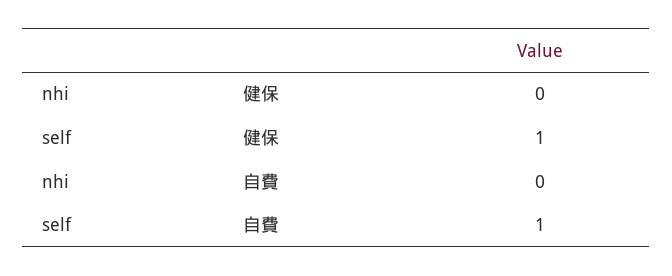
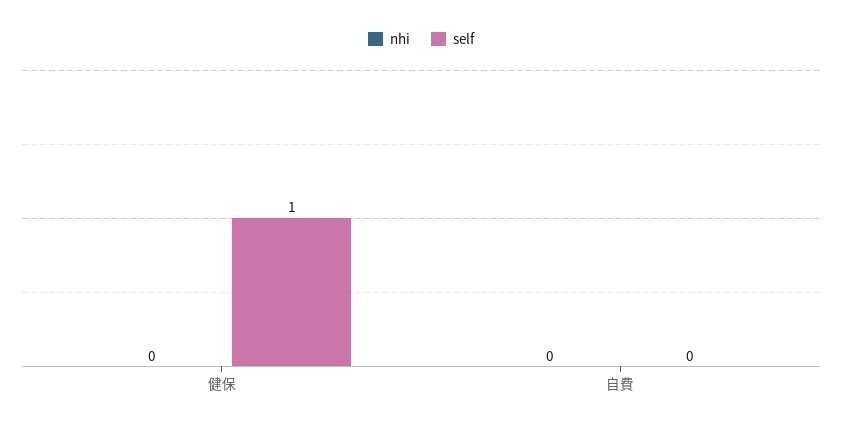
  {
    "nhi": {
      "健保": 0,
      "自費": 0
    },
    "self": {
      "健保": 1,
-     "自費": 1
+     "自費": 0
    }
  }

